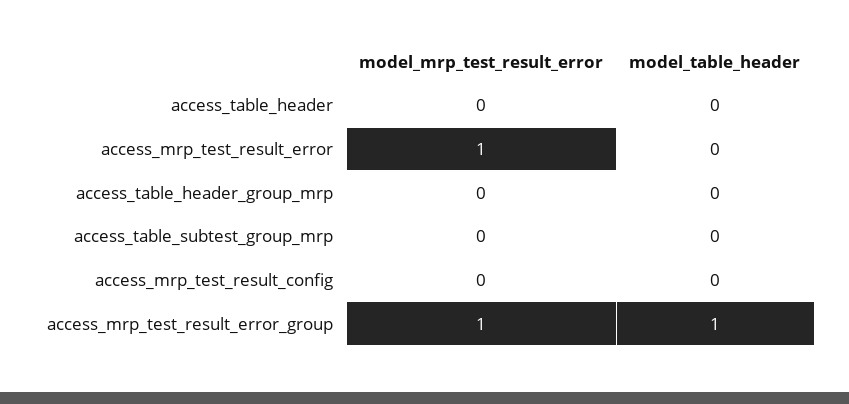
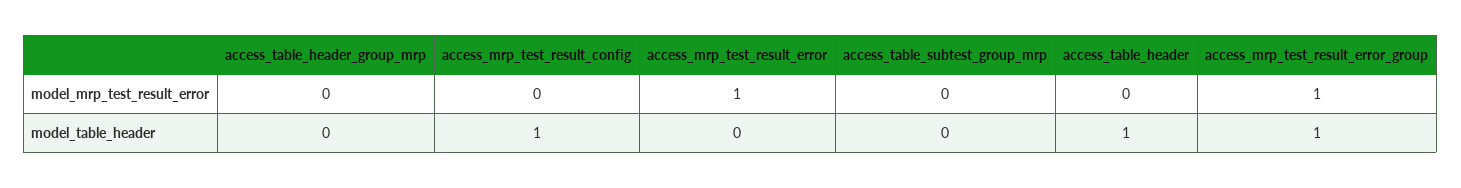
  {
    "model_mrp_test_result_error": {
      "access_table_header": 0,
      "access_mrp_test_result_error": 1,
      "access_table_header_group_mrp": 0,
      "access_table_subtest_group_mrp": 0,
      "access_mrp_test_result_config": 0,
      "access_mrp_test_result_error_group": 1
    },
    "model_table_header": {
-     "access_table_header": 0,
+     "access_table_header": 1,
      "access_mrp_test_result_error": 0,
      "access_table_header_group_mrp": 0,
      "access_table_subtest_group_mrp": 0,
-     "access_mrp_test_result_config": 0,
+     "access_mrp_test_result_config": 1,
      "access_mrp_test_result_error_group": 1
    }
  }

